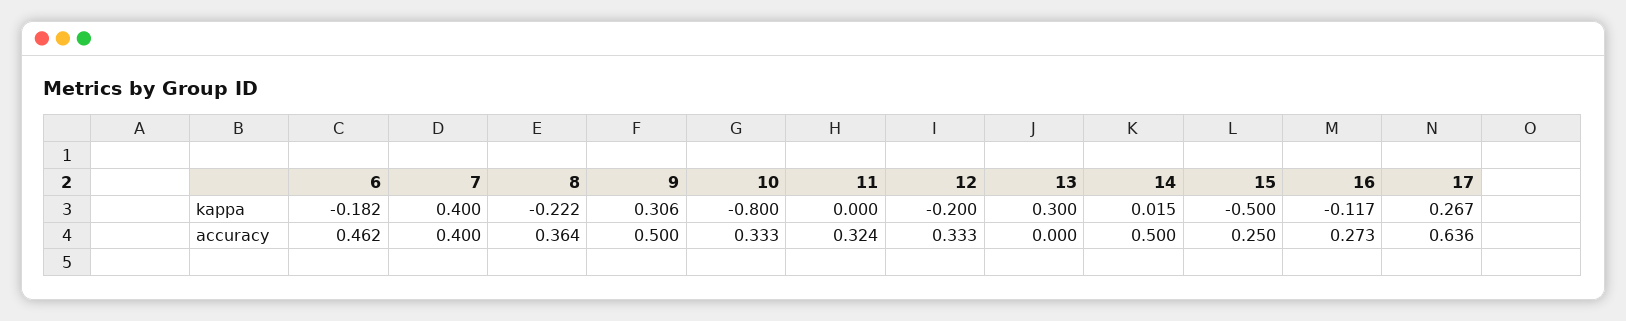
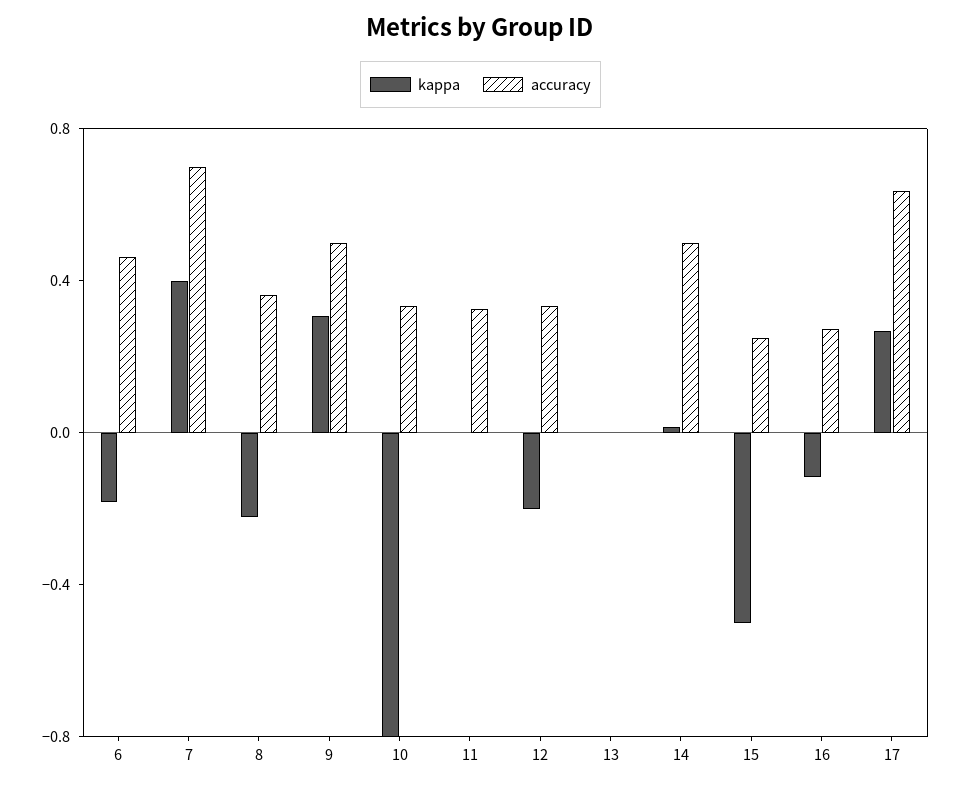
  {
    "kappa": {
      "6": -0.182,
      "7": 0.4,
      "8": -0.222,
      "9": 0.306,
      "10": -0.8,
      "11": 0,
      "12": -0.2,
-     "13": 0.3,
+     "13": 0,
      "14": 0.015,
      "15": -0.5,
      "16": -0.117,
      "17": 0.267
    },
    "accuracy": {
      "6": 0.462,
-     "7": 0.4,
+     "7": 0.7,
      "8": 0.364,
      "9": 0.5,
      "10": 0.333,
      "11": 0.324,
      "12": 0.333,
      "13": 0,
      "14": 0.5,
      "15": 0.25,
      "16": 0.273,
      "17": 0.636
    }
  }

